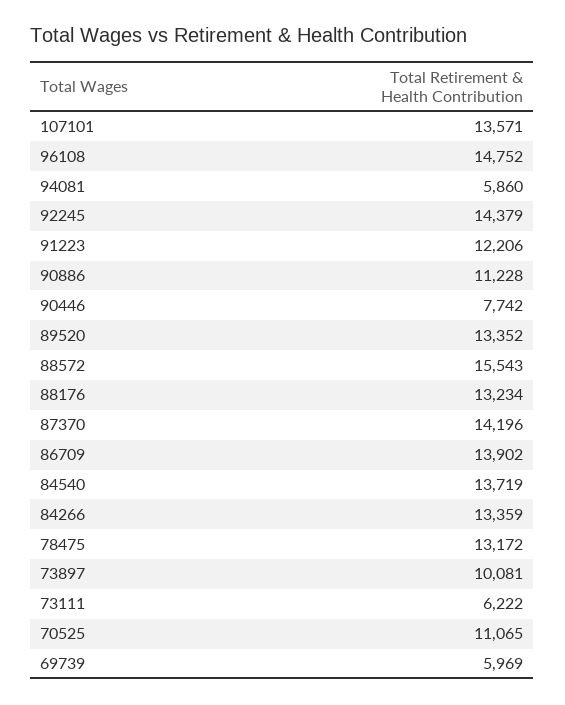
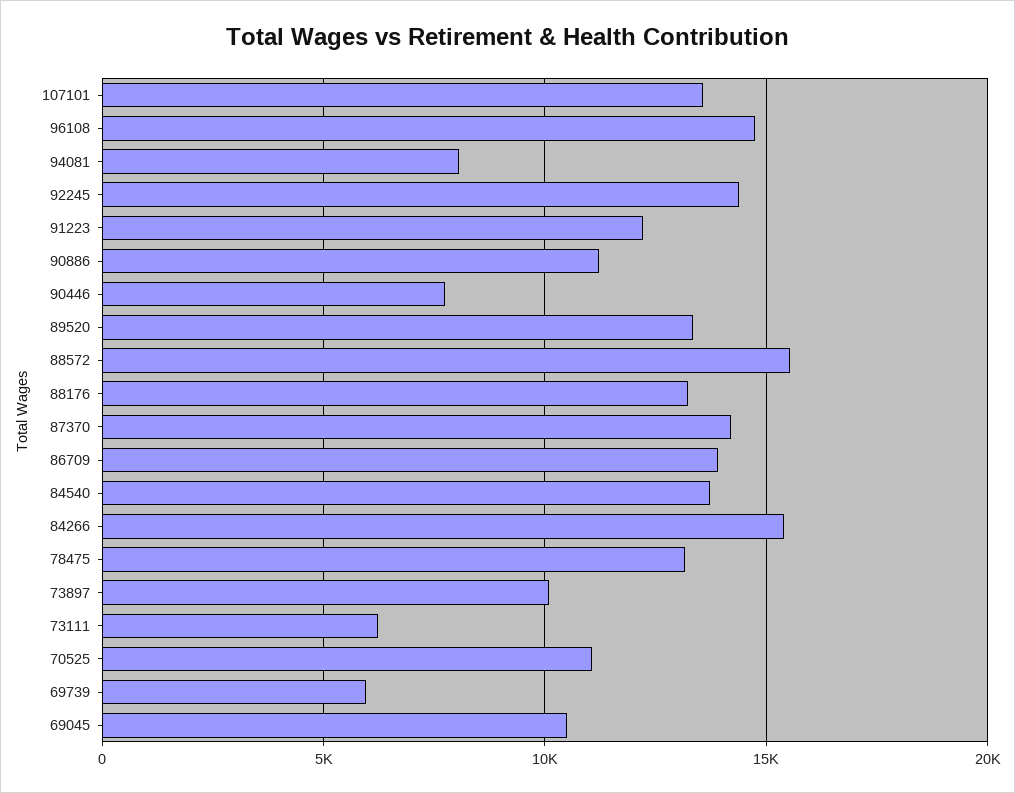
  {
    "107101": 13571,
    "96108": 14752,
-   "94081": 5860,
+   "94081": 8000,
    "92245": 14379,
    "91223": 12206,
    "90886": 11228,
    "90446": 7742,
    "89520": 13352,
    "88572": 15543,
    "88176": 13234,
    "87370": 14196,
    "86709": 13902,
    "84540": 13719,
-   "84266": 13359,
+   "84266": 15500,
    "78475": 13172,
    "73897": 10081,
    "73111": 6222,
    "70525": 11065,
-   "69739": 5969
+   "69739": 5969,
+   "69045": 10500
  }

